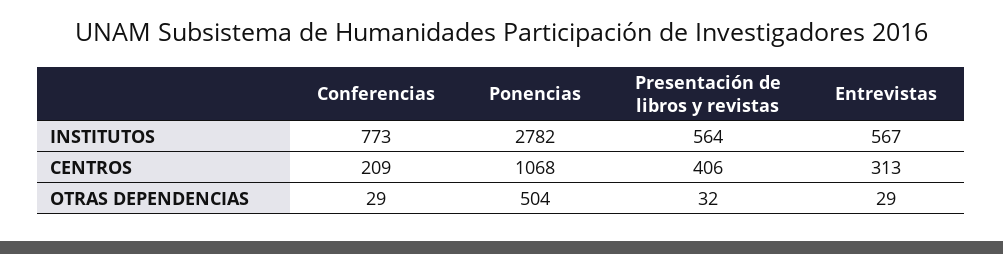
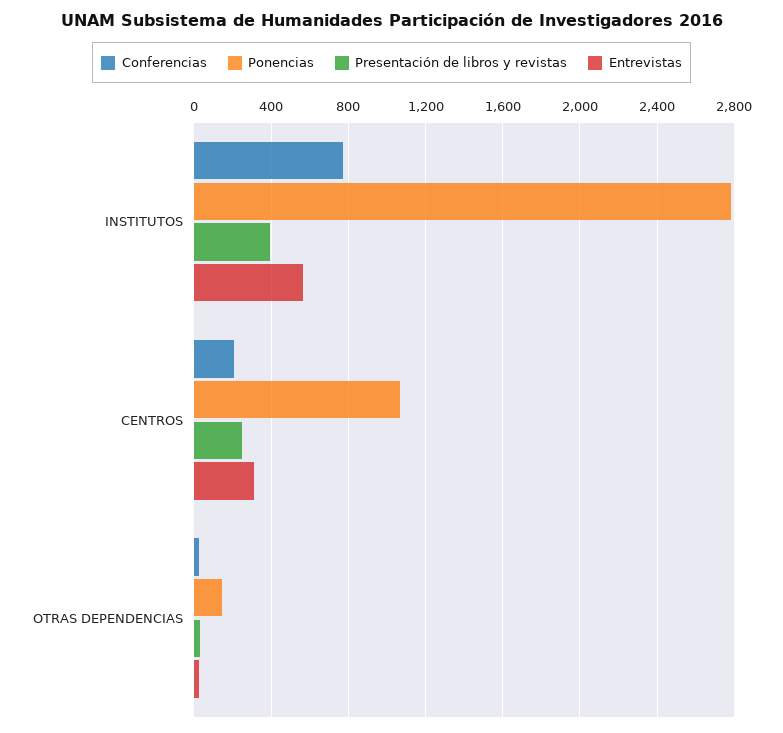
  {
    "Conferencias": {
      "INSTITUTOS": 773,
      "CENTROS": 209,
      "OTRAS DEPENDENCIAS": 29
    },
    "Ponencias": {
      "INSTITUTOS": 2782,
      "CENTROS": 1068,
-     "OTRAS DEPENDENCIAS": 504
+     "OTRAS DEPENDENCIAS": 150
    },
    "Presentación de libros y revistas": {
-     "INSTITUTOS": 564,
+     "INSTITUTOS": 400,
-     "CENTROS": 406,
+     "CENTROS": 250,
      "OTRAS DEPENDENCIAS": 32
    },
    "Entrevistas": {
      "INSTITUTOS": 567,
      "CENTROS": 313,
      "OTRAS DEPENDENCIAS": 29
    }
  }

